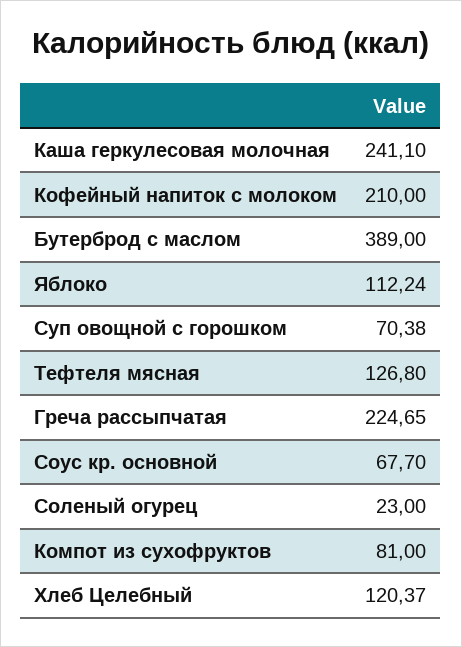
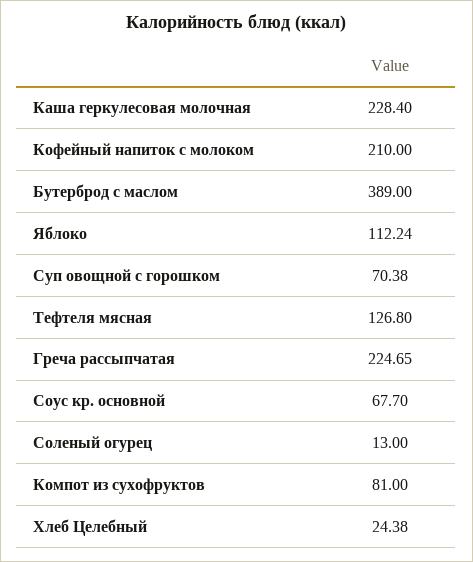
  {
-   "Каша геркулесовая молочная": 241.1,
+   "Каша геркулесовая молочная": 228.4,
    "Кофейный напиток с молоком": 210,
    "Бутерброд с маслом": 389,
    "Яблоко": 112.24,
    "Суп овощной с горошком": 70.38,
    "Тефтеля мясная": 126.8,
    "Греча рассыпчатая": 224.65,
    "Соус кр. основной": 67.7,
-   "Соленый огурец": 23,
+   "Соленый огурец": 13,
    "Компот из сухофруктов": 81,
-   "Хлеб Целебный": 120.37
+   "Хлеб Целебный": 24.38
  }

